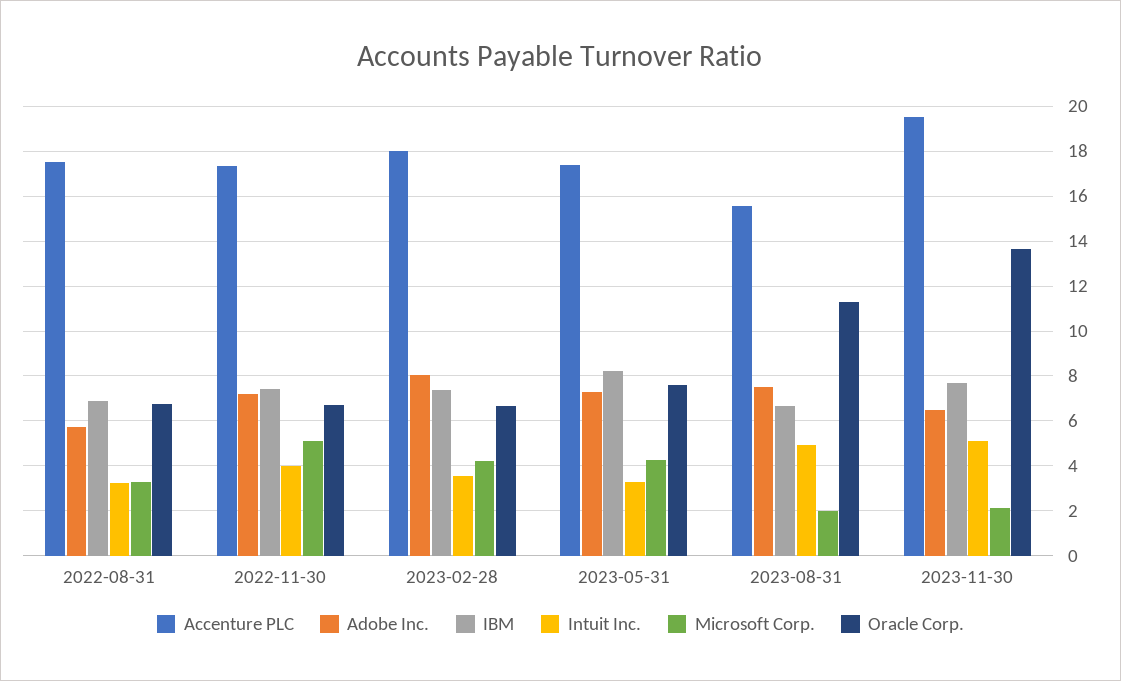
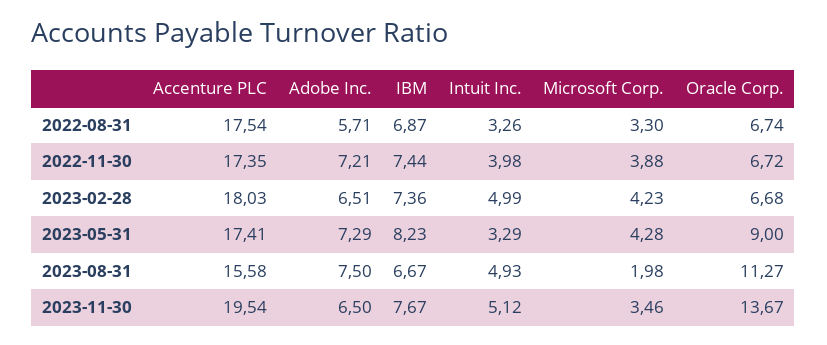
  {
    "Accenture PLC": {
      "2022-08-31": 17.54,
      "2022-11-30": 17.35,
      "2023-02-28": 18.03,
      "2023-05-31": 17.41,
      "2023-08-31": 15.58,
      "2023-11-30": 19.54
    },
    "Adobe Inc.": {
      "2022-08-31": 5.71,
      "2022-11-30": 7.21,
-     "2023-02-28": 8,
+     "2023-02-28": 6.51,
      "2023-05-31": 7.29,
      "2023-08-31": 7.5,
      "2023-11-30": 6.5
    },
    "IBM": {
      "2022-08-31": 6.87,
      "2022-11-30": 7.44,
      "2023-02-28": 7.36,
      "2023-05-31": 8.23,
      "2023-08-31": 6.67,
      "2023-11-30": 7.67
    },
    "Intuit Inc.": {
      "2022-08-31": 3.26,
      "2022-11-30": 3.98,
-     "2023-02-28": 3.5,
+     "2023-02-28": 4.99,
      "2023-05-31": 3.29,
      "2023-08-31": 4.93,
      "2023-11-30": 5.12
    },
    "Microsoft Corp.": {
      "2022-08-31": 3.3,
-     "2022-11-30": 5,
+     "2022-11-30": 3.88,
      "2023-02-28": 4.23,
      "2023-05-31": 4.28,
      "2023-08-31": 1.98,
-     "2023-11-30": 2
+     "2023-11-30": 3.46
    },
    "Oracle Corp.": {
      "2022-08-31": 6.74,
      "2022-11-30": 6.72,
      "2023-02-28": 6.68,
-     "2023-05-31": 7.5,
+     "2023-05-31": 9,
      "2023-08-31": 11.27,
      "2023-11-30": 13.67
    }
  }

